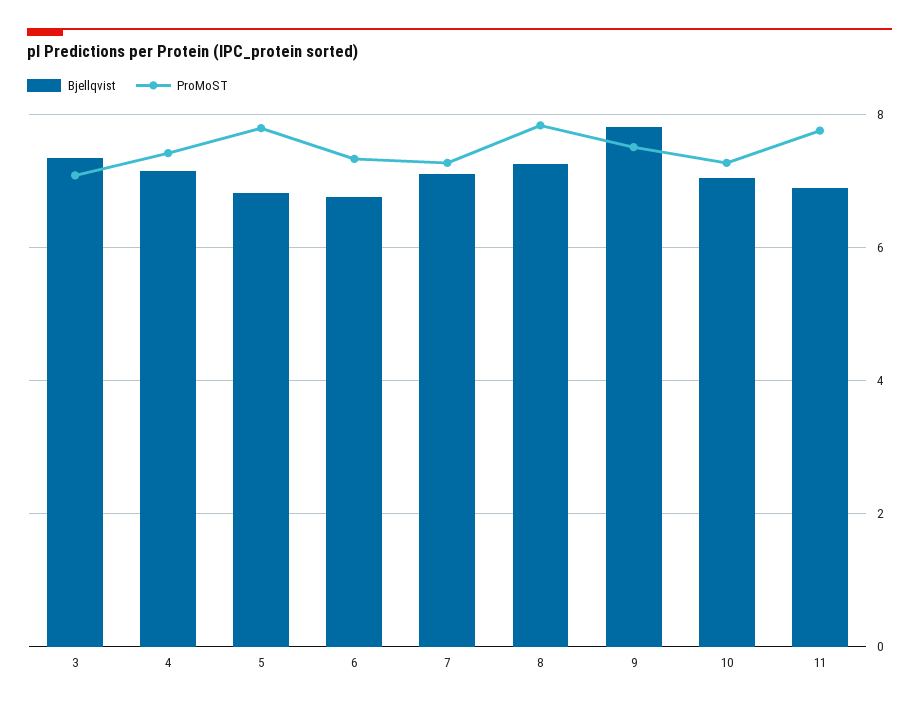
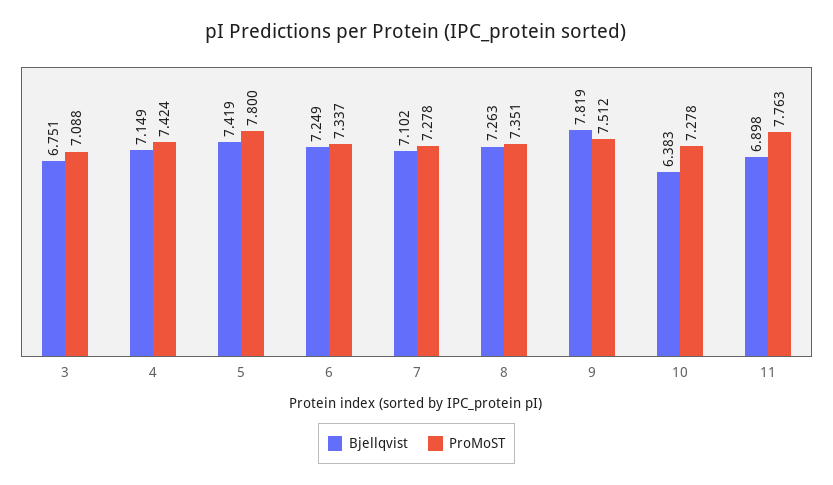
  {
    "Bjellqvist": {
-     "3": 7.4,
+     "3": 6.751,
      "4": 7.149,
-     "5": 6.8,
+     "5": 7.419,
-     "6": 6.8,
+     "6": 7.249,
      "7": 7.102,
      "8": 7.263,
      "9": 7.819,
-     "10": 7,
+     "10": 6.383,
      "11": 6.898
    },
    "ProMoST": {
      "3": 7.088,
      "4": 7.424,
      "5": 7.8,
      "6": 7.337,
      "7": 7.278,
-     "8": 7.8,
+     "8": 7.351,
      "9": 7.512,
      "10": 7.278,
      "11": 7.763
    }
  }

